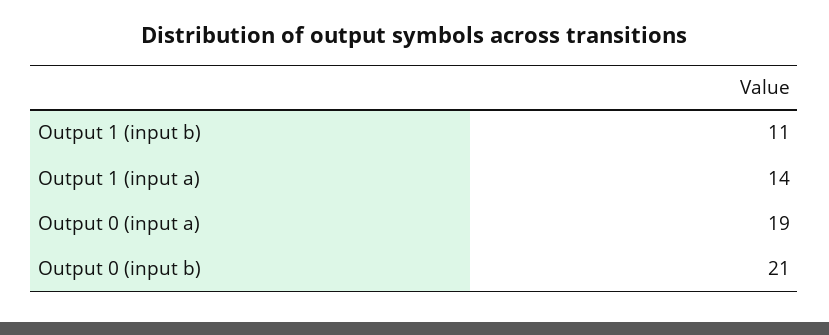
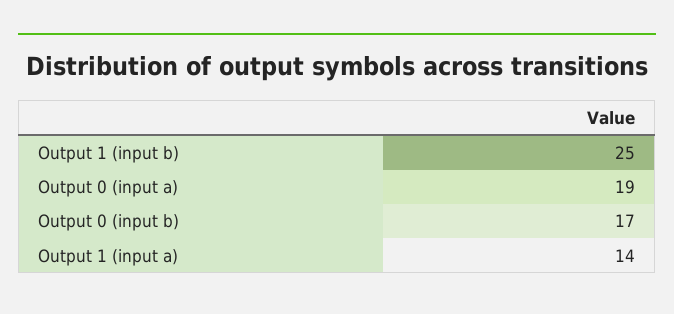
  {
-   "Output 1 (input b)": 11,
+   "Output 1 (input b)": 25,
    "Output 1 (input a)": 14,
    "Output 0 (input a)": 19,
-   "Output 0 (input b)": 21
+   "Output 0 (input b)": 17
  }

